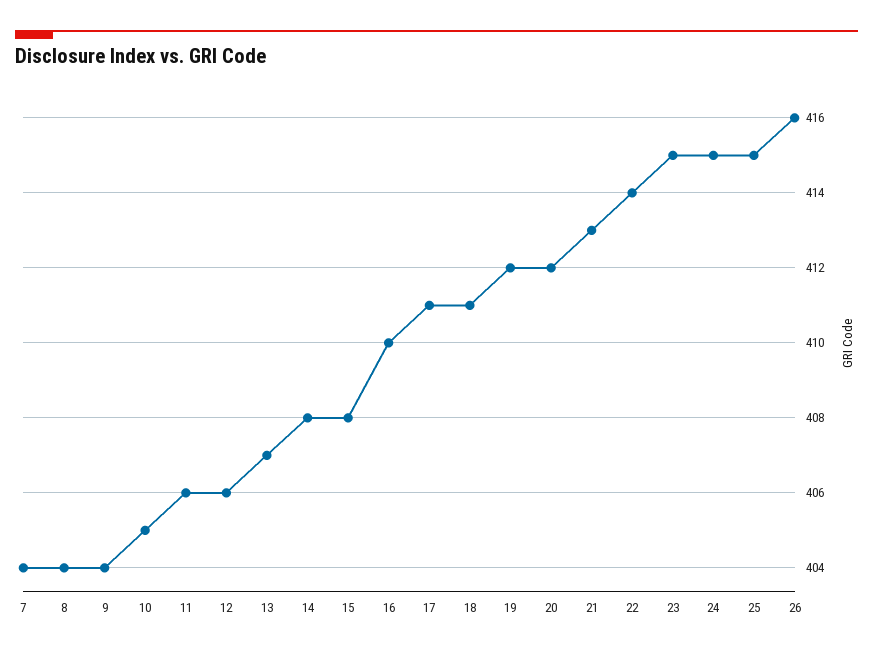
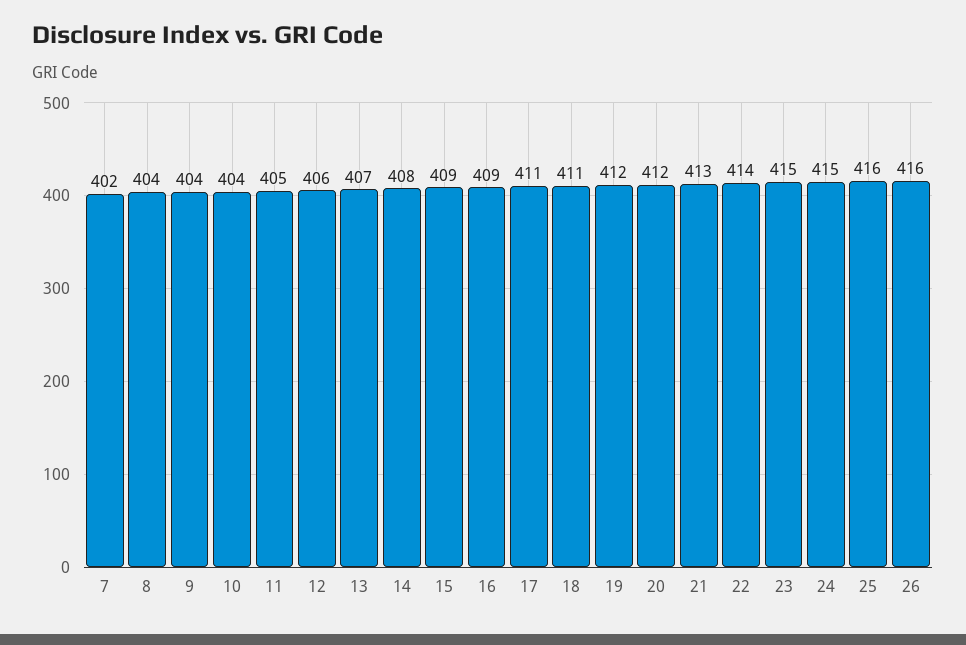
  {
-   "7": 404,
+   "7": 402,
    "8": 404,
    "9": 404,
-   "10": 405,
+   "10": 404,
-   "11": 406,
+   "11": 405,
    "12": 406,
    "13": 407,
    "14": 408,
-   "15": 408,
+   "15": 409,
-   "16": 410,
+   "16": 409,
    "17": 411,
    "18": 411,
    "19": 412,
    "20": 412,
    "21": 413,
    "22": 414,
    "23": 415,
    "24": 415,
-   "25": 415,
+   "25": 416,
    "26": 416
  }

